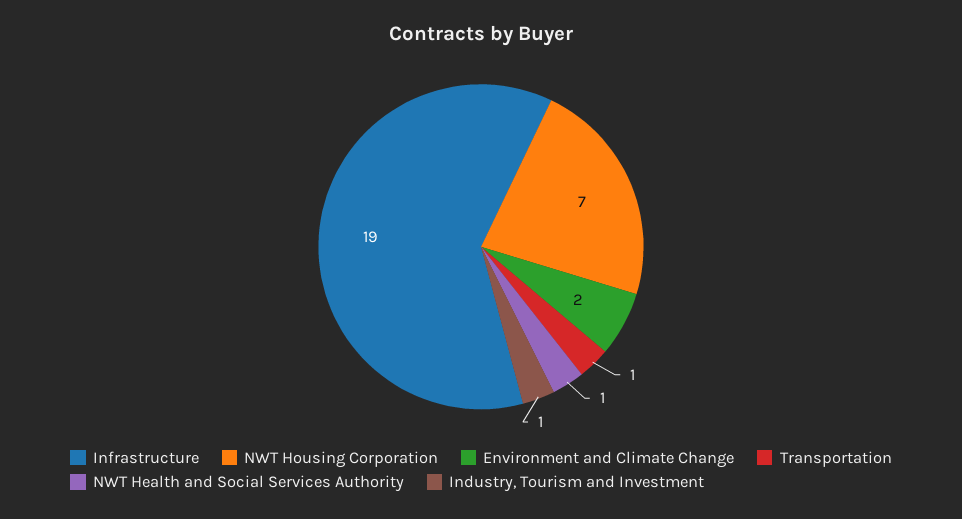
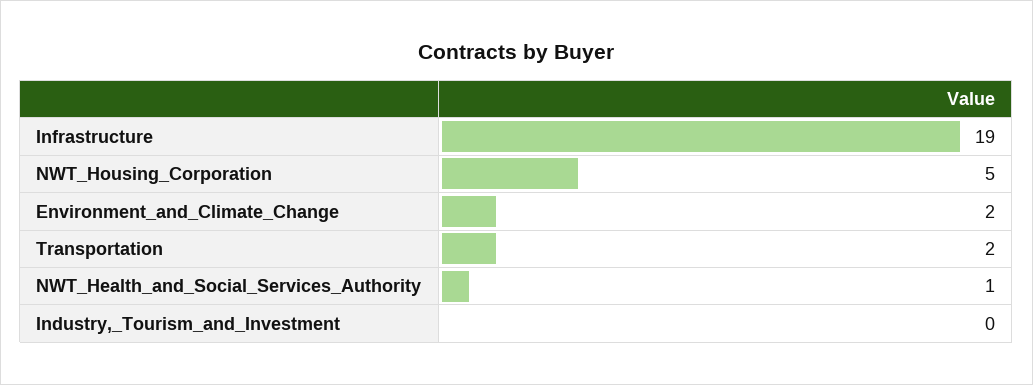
  {
    "Infrastructure": 19,
-   "NWT Housing Corporation": 7,
+   "NWT Housing Corporation": 5,
    "Environment and Climate Change": 2,
-   "Transportation": 1,
+   "Transportation": 2,
    "NWT Health and Social Services Authority": 1,
-   "Industry, Tourism and Investment": 1
+   "Industry, Tourism and Investment": 0
  }

